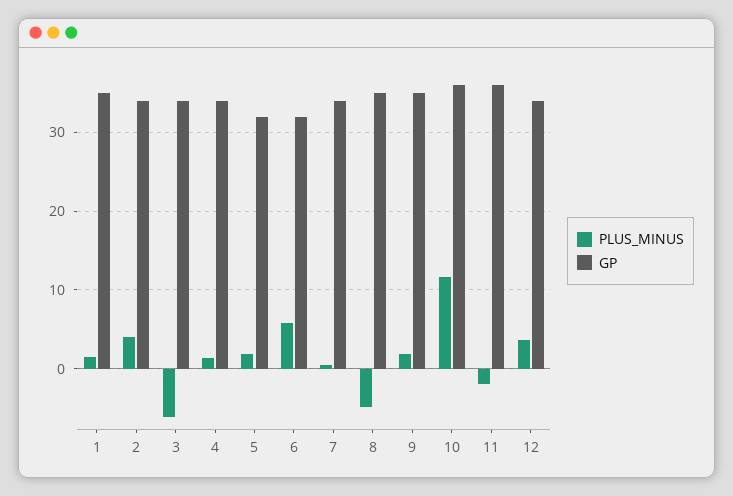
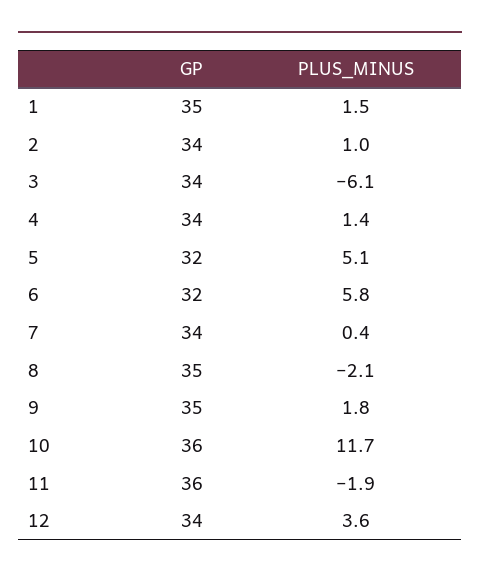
  {
    "PLUS_MINUS": {
      "1": 1.5,
-     "2": 4,
+     "2": 1,
      "3": -6.1,
      "4": 1.4,
-     "5": 2,
+     "5": 5.1,
      "6": 5.8,
      "7": 0.4,
-     "8": -5,
+     "8": -2.1,
      "9": 1.8,
      "10": 11.7,
      "11": -1.9,
      "12": 3.6
    },
    "GP": {
      "1": 35,
      "2": 34,
      "3": 34,
      "4": 34,
      "5": 32,
      "6": 32,
      "7": 34,
      "8": 35,
      "9": 35,
      "10": 36,
      "11": 36,
      "12": 34
    }
  }

